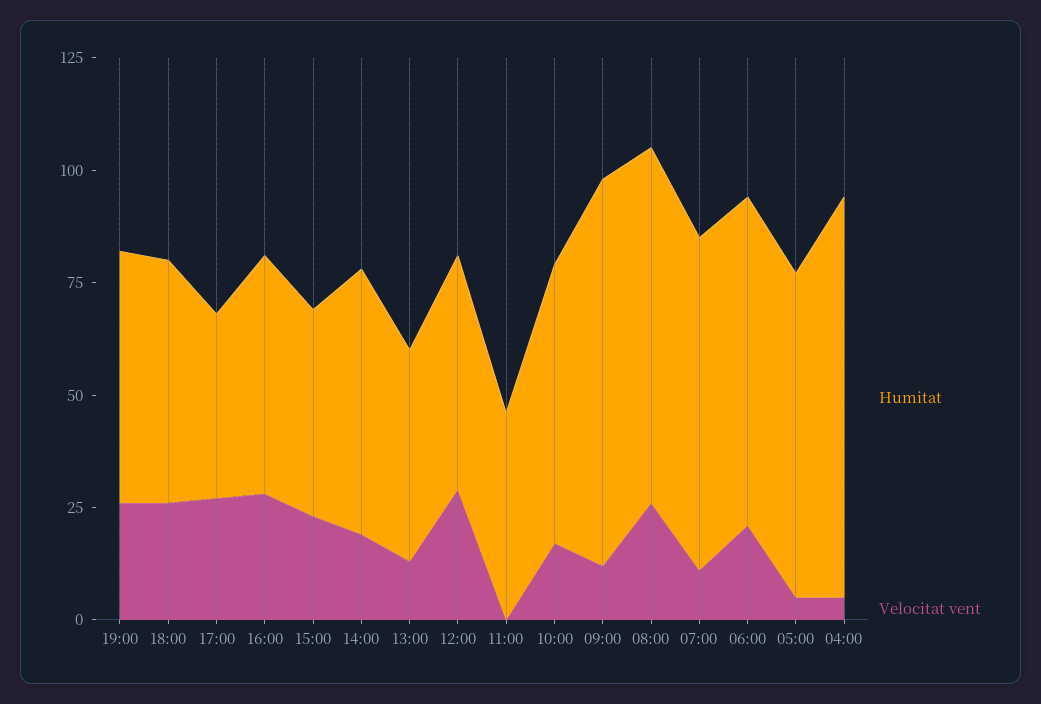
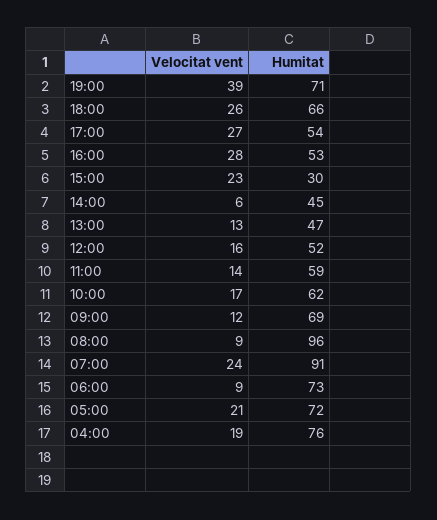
  {
    "Humitat": {
-     "19:00": 55,
+     "19:00": 71,
-     "18:00": 55,
+     "18:00": 66,
-     "17:00": 40,
+     "17:00": 54,
      "16:00": 53,
-     "15:00": 45,
+     "15:00": 30,
-     "14:00": 60,
+     "14:00": 45,
      "13:00": 47,
      "12:00": 52,
-     "11:00": 45,
+     "11:00": 59,
      "10:00": 62,
-     "09:00": 85,
+     "09:00": 69,
-     "08:00": 80,
+     "08:00": 96,
-     "07:00": 75,
+     "07:00": 91,
      "06:00": 73,
      "05:00": 72,
-     "04:00": 90
+     "04:00": 76
    },
    "Velocitat vent": {
-     "19:00": 25,
+     "19:00": 39,
      "18:00": 26,
      "17:00": 27,
      "16:00": 28,
      "15:00": 23,
-     "14:00": 20,
+     "14:00": 6,
      "13:00": 13,
-     "12:00": 30,
+     "12:00": 16,
-     "11:00": 0,
+     "11:00": 14,
      "10:00": 17,
      "09:00": 12,
-     "08:00": 25,
+     "08:00": 9,
-     "07:00": 10,
+     "07:00": 24,
-     "06:00": 20,
+     "06:00": 9,
-     "05:00": 5,
+     "05:00": 21,
-     "04:00": 5
+     "04:00": 19
    }
  }

